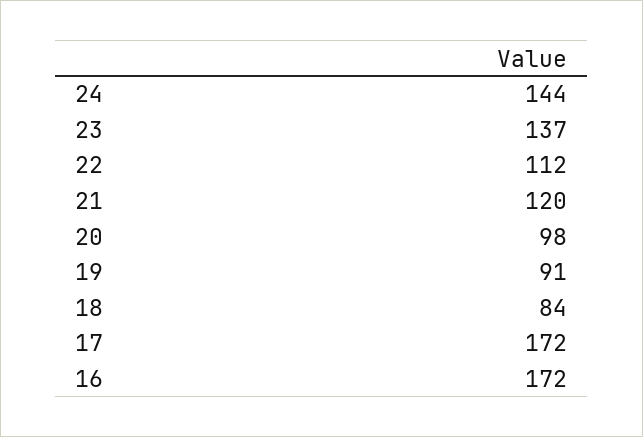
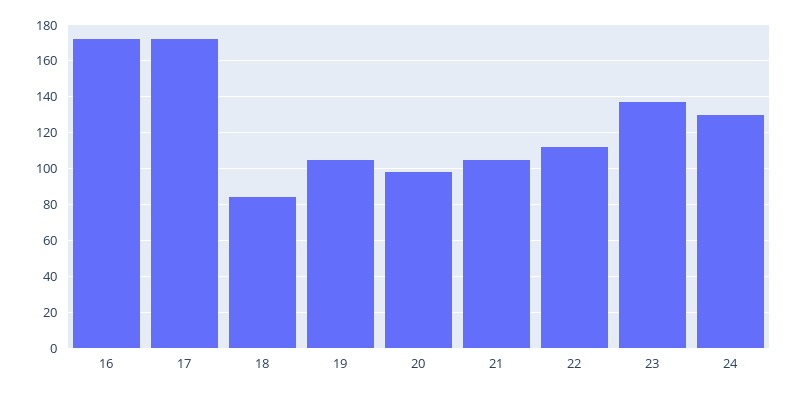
  {
-   "24": 144,
+   "24": 130,
    "23": 137,
    "22": 112,
-   "21": 120,
+   "21": 105,
    "20": 98,
-   "19": 91,
+   "19": 105,
    "18": 84,
    "17": 172,
    "16": 172
  }

